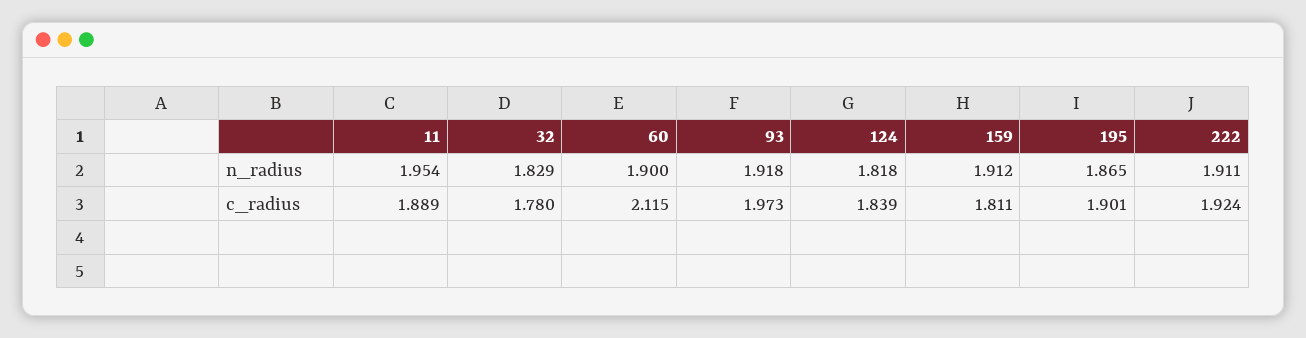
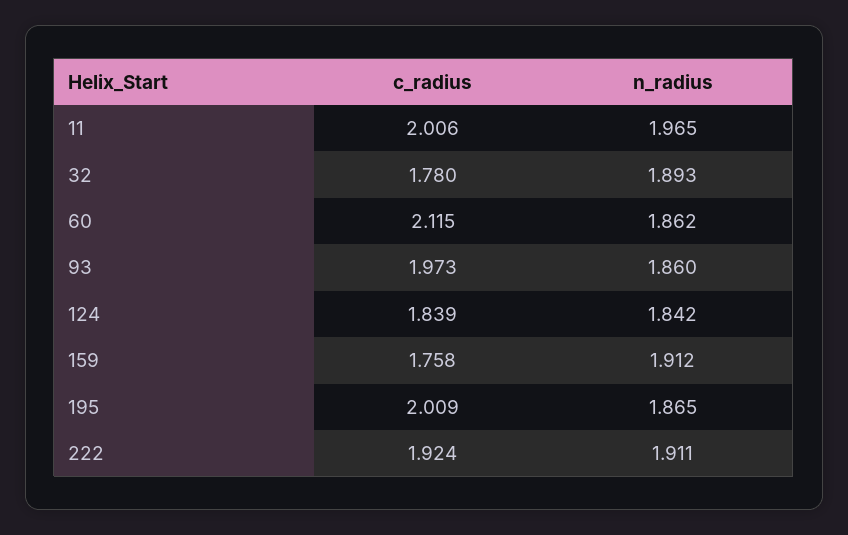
  {
    "11": {
-     "n_radius": 1.954,
+     "n_radius": 1.965,
-     "c_radius": 1.889
+     "c_radius": 2.006
    },
    "32": {
-     "n_radius": 1.829,
+     "n_radius": 1.893,
      "c_radius": 1.78
    },
    "60": {
-     "n_radius": 1.9,
+     "n_radius": 1.862,
      "c_radius": 2.115
    },
    "93": {
-     "n_radius": 1.918,
+     "n_radius": 1.86,
      "c_radius": 1.973
    },
    "124": {
-     "n_radius": 1.818,
+     "n_radius": 1.842,
      "c_radius": 1.839
    },
    "159": {
      "n_radius": 1.912,
-     "c_radius": 1.811
+     "c_radius": 1.758
    },
    "195": {
      "n_radius": 1.865,
-     "c_radius": 1.901
+     "c_radius": 2.009
    },
    "222": {
      "n_radius": 1.911,
      "c_radius": 1.924
    }
  }

